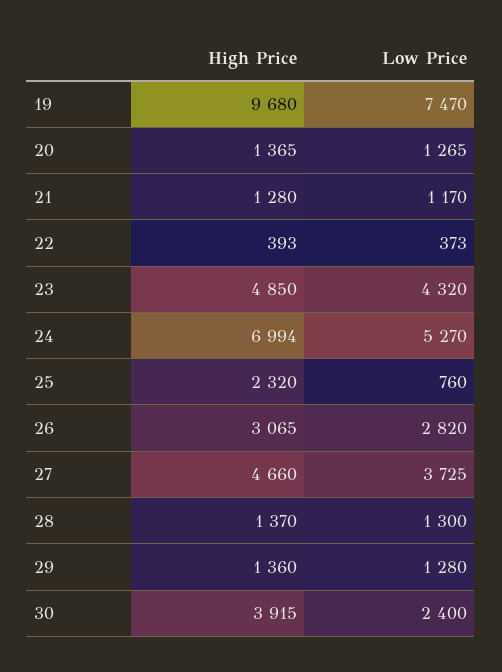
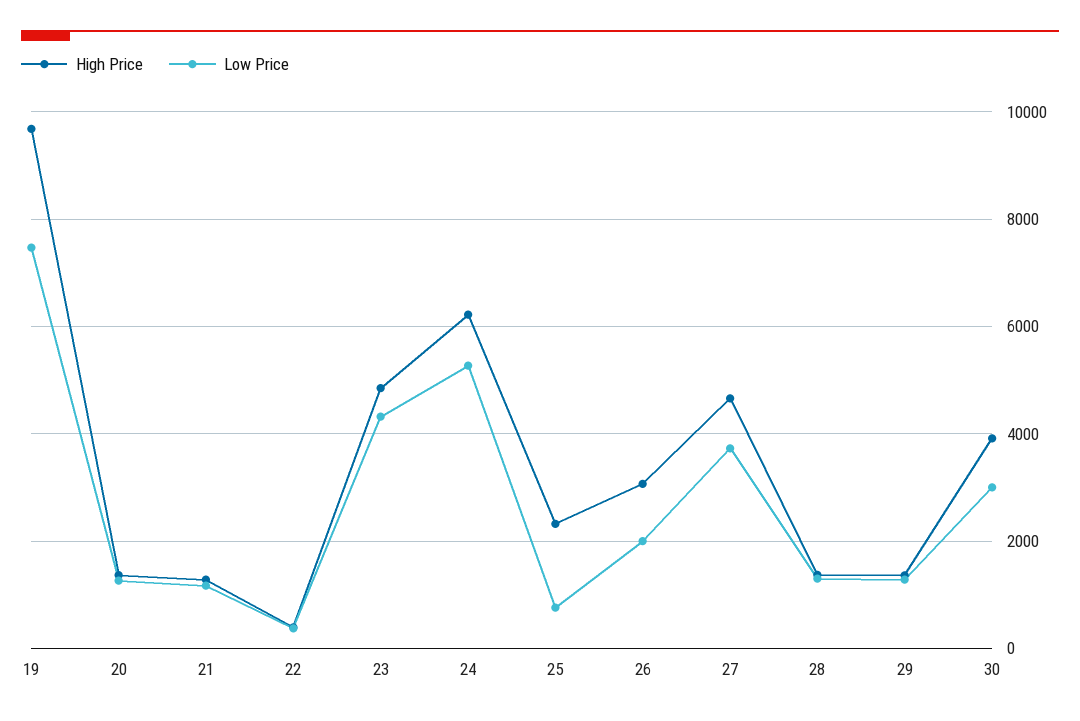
  {
    "High Price": {
      "19": 9680,
      "20": 1365,
      "21": 1280,
      "22": 393,
      "23": 4850,
-     "24": 6994,
+     "24": 6200,
      "25": 2320,
      "26": 3065,
      "27": 4660,
      "28": 1370,
      "29": 1360,
      "30": 3915
    },
    "Low Price": {
      "19": 7470,
      "20": 1265,
      "21": 1170,
      "22": 373,
      "23": 4320,
      "24": 5270,
      "25": 760,
-     "26": 2820,
+     "26": 2000,
      "27": 3725,
      "28": 1300,
      "29": 1280,
-     "30": 2400
+     "30": 3000
    }
  }

